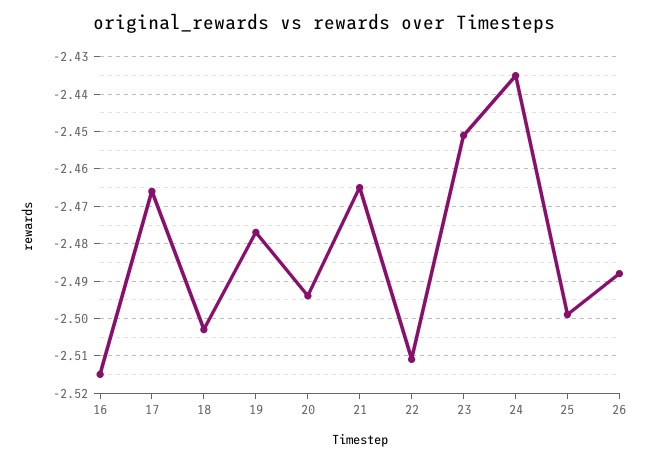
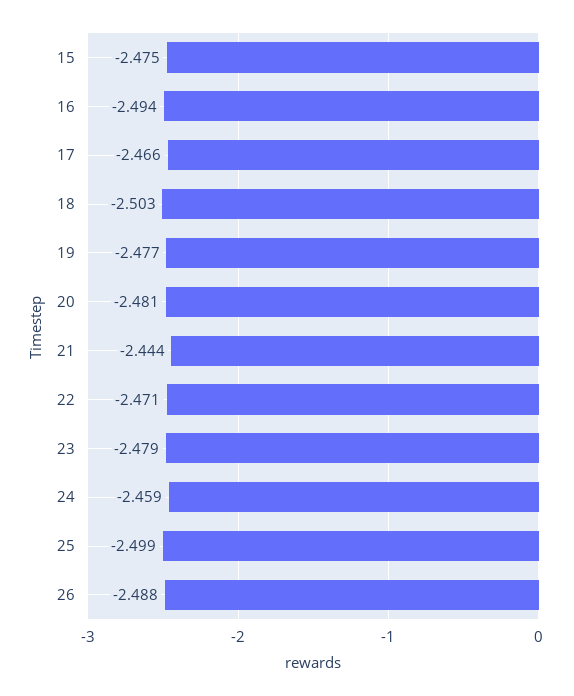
  {
-   "16": -2.515,
+   "16": -2.494,
    "17": -2.466,
    "18": -2.503,
    "19": -2.477,
-   "20": -2.495,
+   "20": -2.481,
-   "21": -2.465,
+   "21": -2.444,
-   "22": -2.51,
+   "22": -2.471,
-   "23": -2.45,
+   "23": -2.479,
-   "24": -2.435,
+   "24": -2.459,
    "25": -2.499,
-   "26": -2.488
+   "26": -2.488,
+   "15": -2.475
  }

